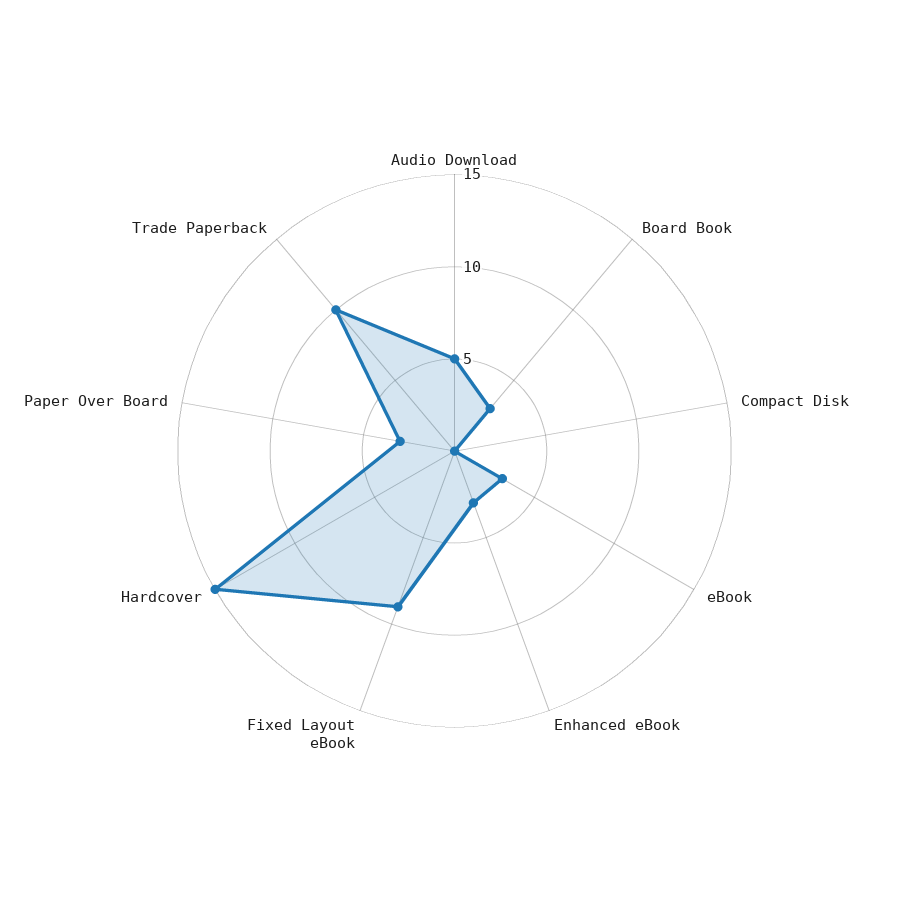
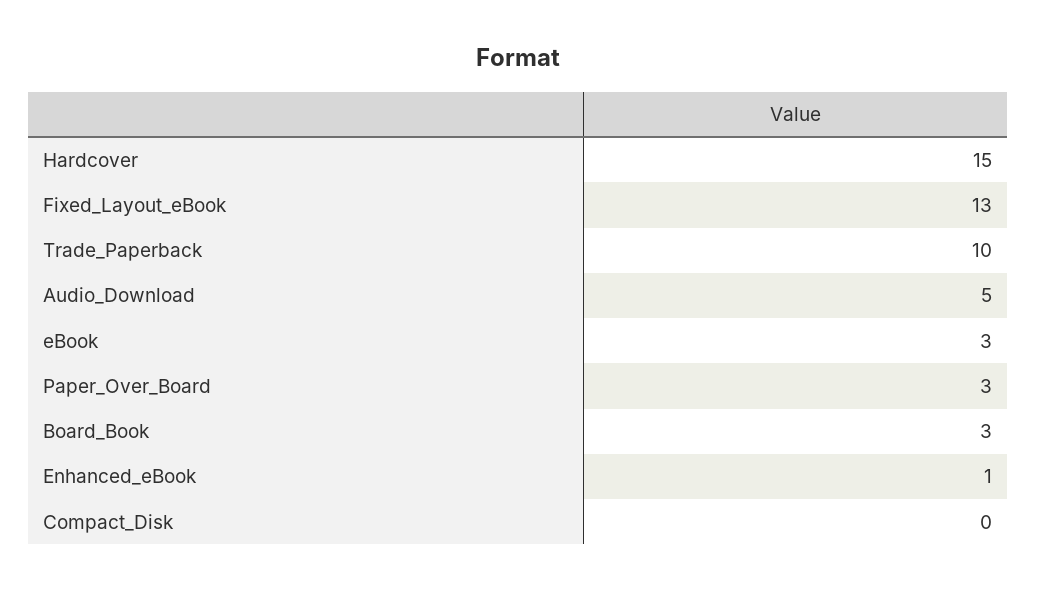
  {
    "Audio Download": 5,
    "Board Book": 3,
    "Compact Disk": 0,
    "eBook": 3,
-   "Enhanced eBook": 3,
+   "Enhanced eBook": 1,
-   "Fixed Layout eBook": 9,
+   "Fixed Layout eBook": 13,
    "Hardcover": 15,
    "Paper Over Board": 3,
    "Trade Paperback": 10
  }

